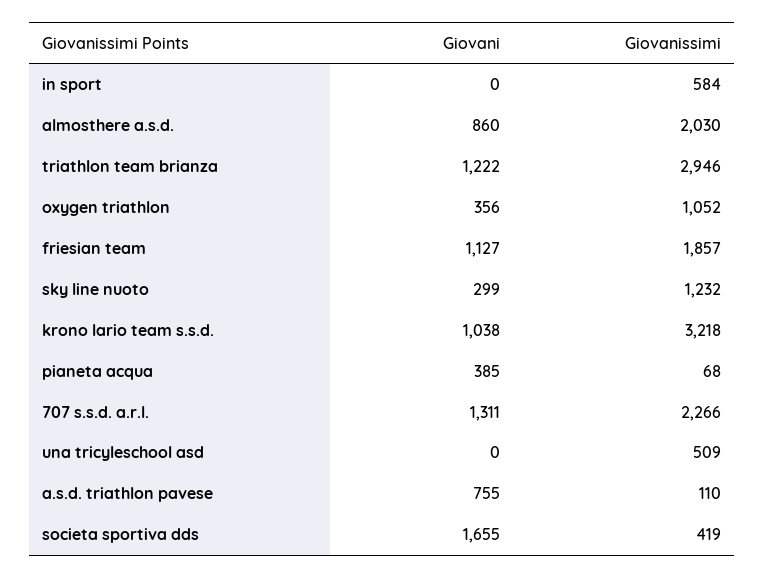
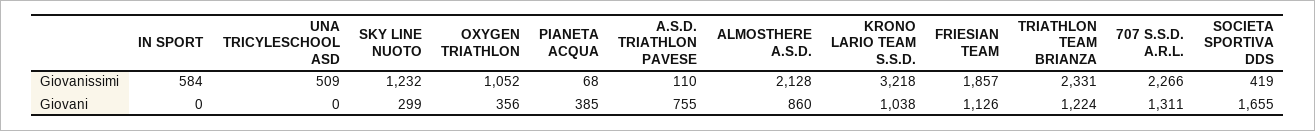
  {
    "Giovani": {
      "in sport": 0,
      "almosthere a.s.d.": 860,
-     "triathlon team brianza": 1222,
+     "triathlon team brianza": 1224,
      "oxygen triathlon": 356,
-     "friesian team": 1127,
+     "friesian team": 1126,
      "sky line nuoto": 299,
      "krono lario team s.s.d.": 1038,
      "pianeta acqua": 385,
      "707 s.s.d. a.r.l.": 1311,
      "una tricyleschool asd": 0,
      "a.s.d. triathlon pavese": 755,
      "societa sportiva dds": 1655
    },
    "Giovanissimi": {
      "in sport": 584,
-     "almosthere a.s.d.": 2030,
+     "almosthere a.s.d.": 2128,
-     "triathlon team brianza": 2946,
+     "triathlon team brianza": 2331,
      "oxygen triathlon": 1052,
      "friesian team": 1857,
      "sky line nuoto": 1232,
      "krono lario team s.s.d.": 3218,
      "pianeta acqua": 68,
      "707 s.s.d. a.r.l.": 2266,
      "una tricyleschool asd": 509,
      "a.s.d. triathlon pavese": 110,
      "societa sportiva dds": 419
    }
  }

